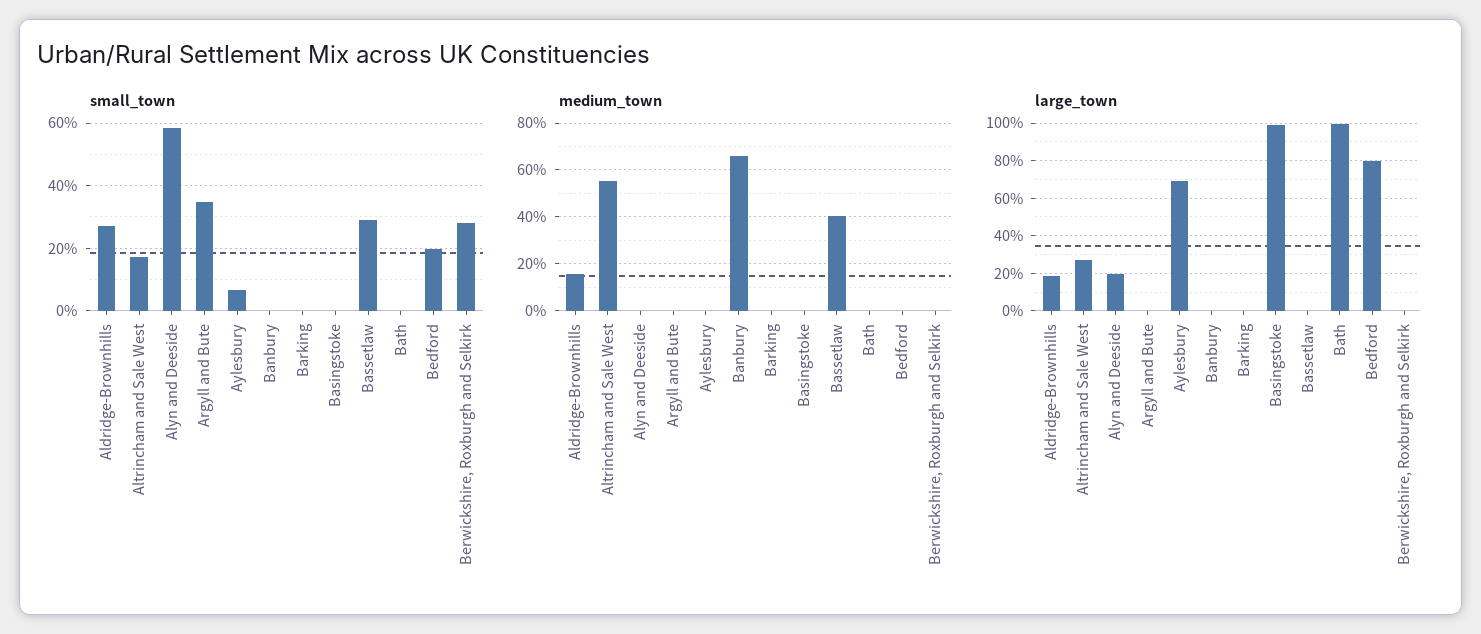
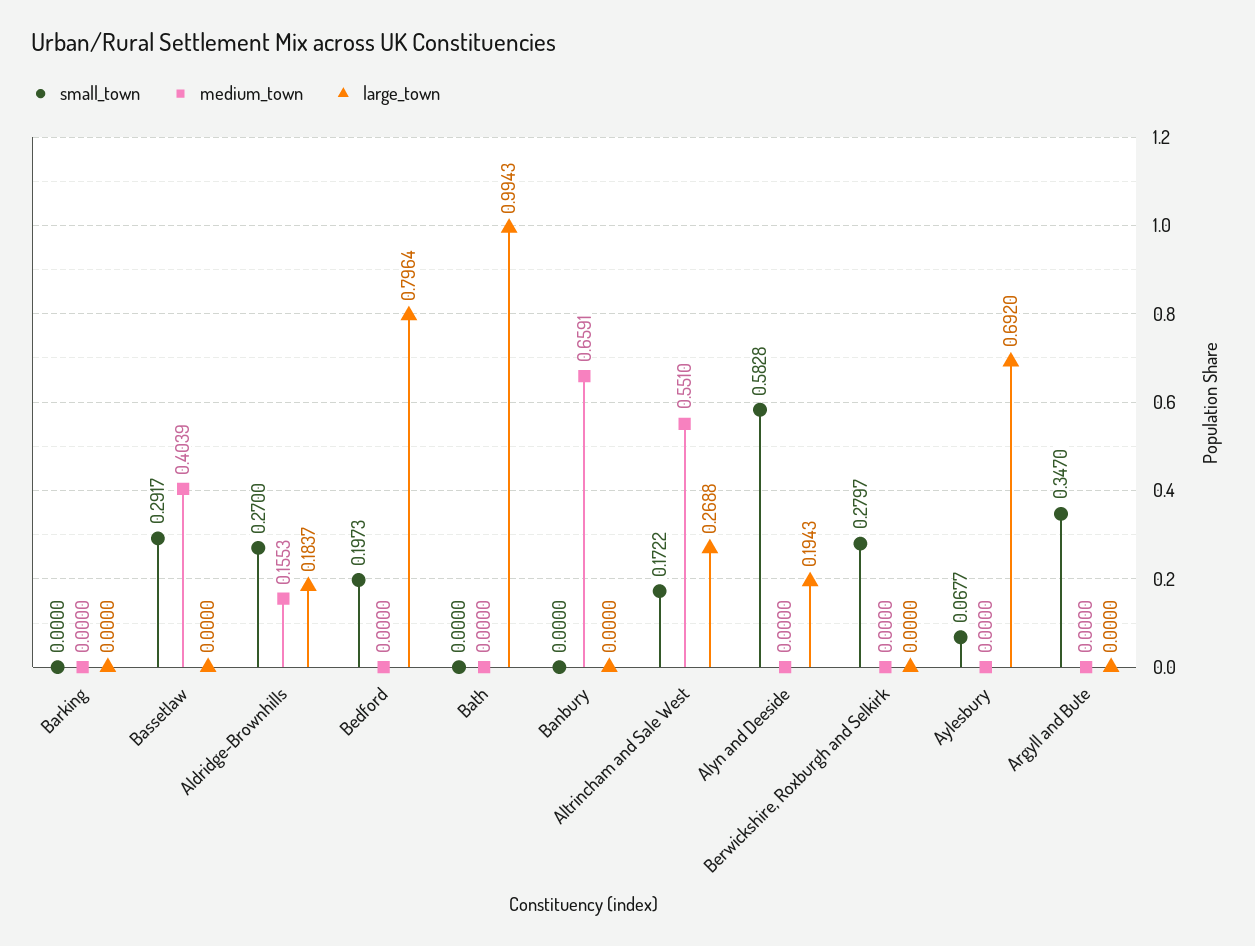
  {
    "small_town": {
      "Aldridge-Brownhills": 0.27,
      "Altrincham and Sale West": 0.1722,
      "Alyn and Deeside": 0.5828,
      "Argyll and Bute": 0.347,
      "Aylesbury": 0.0677,
      "Banbury": 0,
      "Barking": 0,
-     "Basingstoke": 0,
      "Bassetlaw": 0.2917,
      "Bath": 0,
      "Bedford": 0.1973,
      "Berwickshire, Roxburgh and Selkirk": 0.2797
    },
    "medium_town": {
      "Aldridge-Brownhills": 0.1553,
      "Altrincham and Sale West": 0.551,
      "Alyn and Deeside": 0,
      "Argyll and Bute": 0,
      "Aylesbury": 0,
      "Banbury": 0.6591,
      "Barking": 0,
-     "Basingstoke": 0,
      "Bassetlaw": 0.4039,
      "Bath": 0,
      "Bedford": 0,
      "Berwickshire, Roxburgh and Selkirk": 0
    },
    "large_town": {
      "Aldridge-Brownhills": 0.1837,
      "Altrincham and Sale West": 0.2688,
      "Alyn and Deeside": 0.1943,
      "Argyll and Bute": 0,
      "Aylesbury": 0.692,
      "Banbury": 0,
      "Barking": 0,
-     "Basingstoke": 1,
      "Bassetlaw": 0,
      "Bath": 0.9943,
      "Bedford": 0.7964,
      "Berwickshire, Roxburgh and Selkirk": 0
    }
  }

